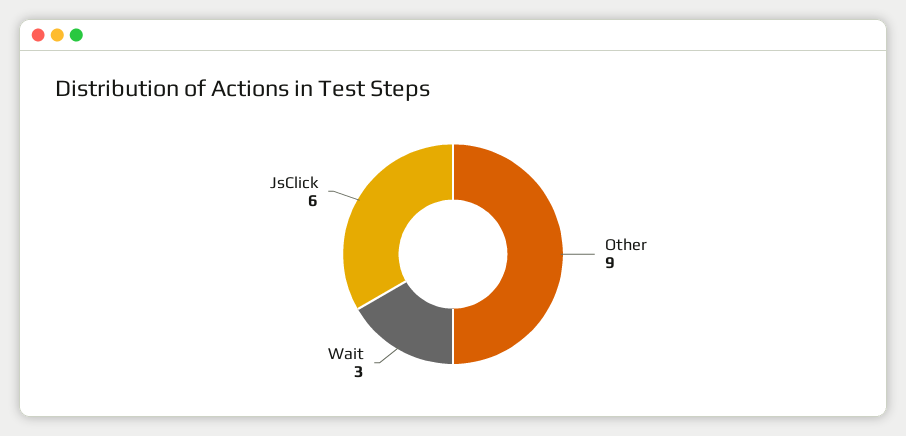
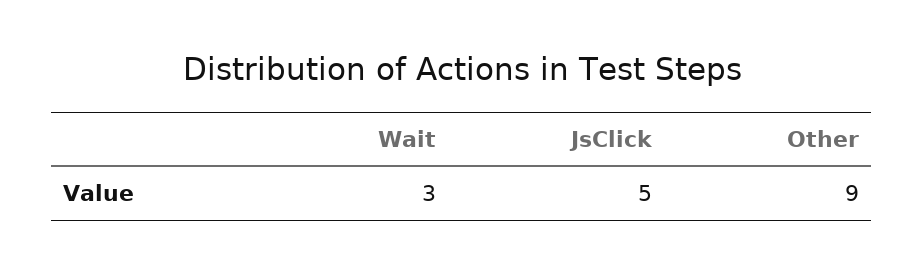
  {
    "Other": 9,
    "Wait": 3,
-   "JsClick": 6
+   "JsClick": 5
  }

